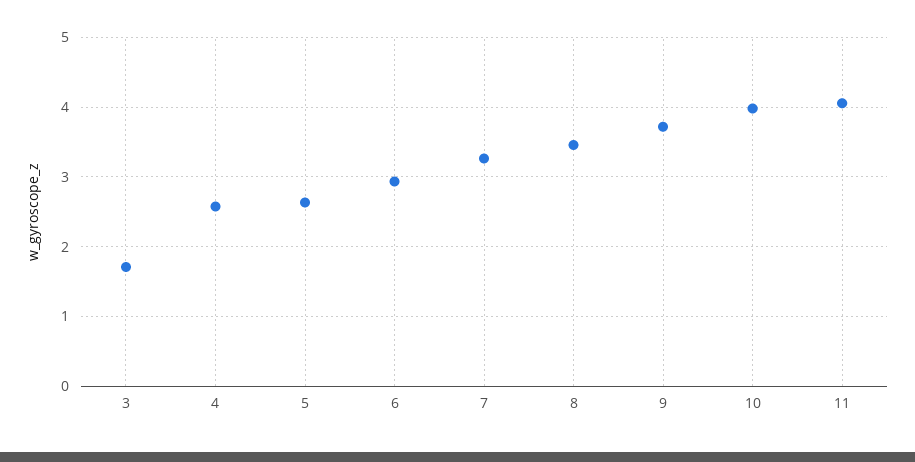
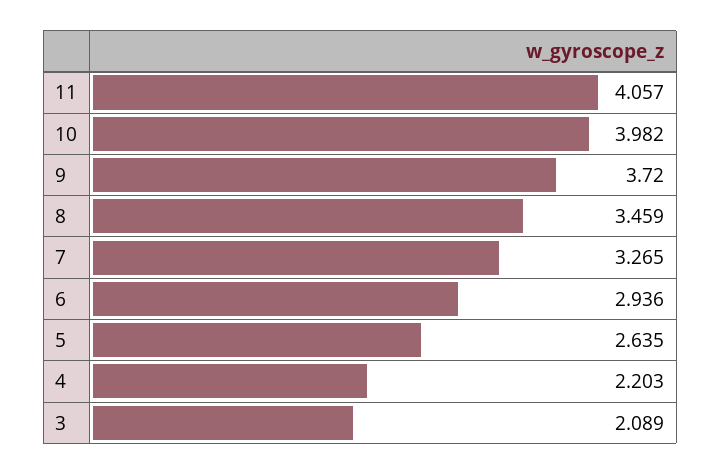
  {
-   "3": 1.7,
+   "3": 2.089,
-   "4": 2.6,
+   "4": 2.203,
    "5": 2.635,
    "6": 2.936,
    "7": 3.265,
    "8": 3.459,
    "9": 3.72,
    "10": 3.982,
    "11": 4.057
  }

